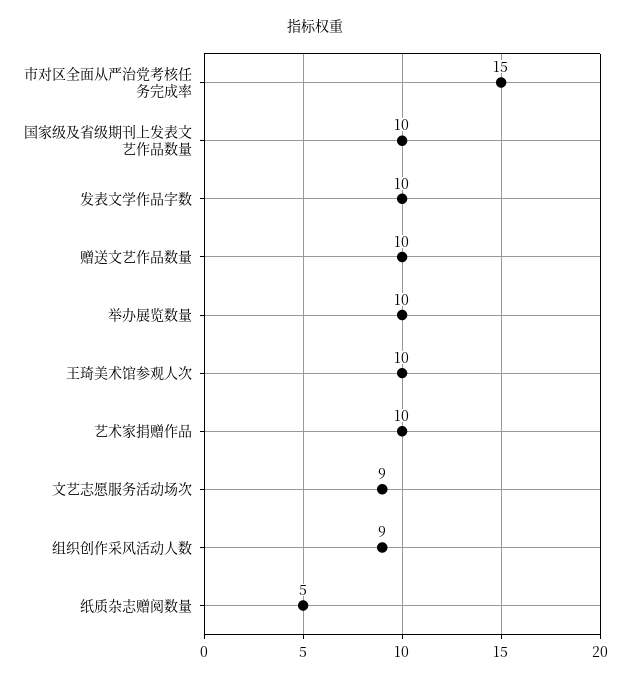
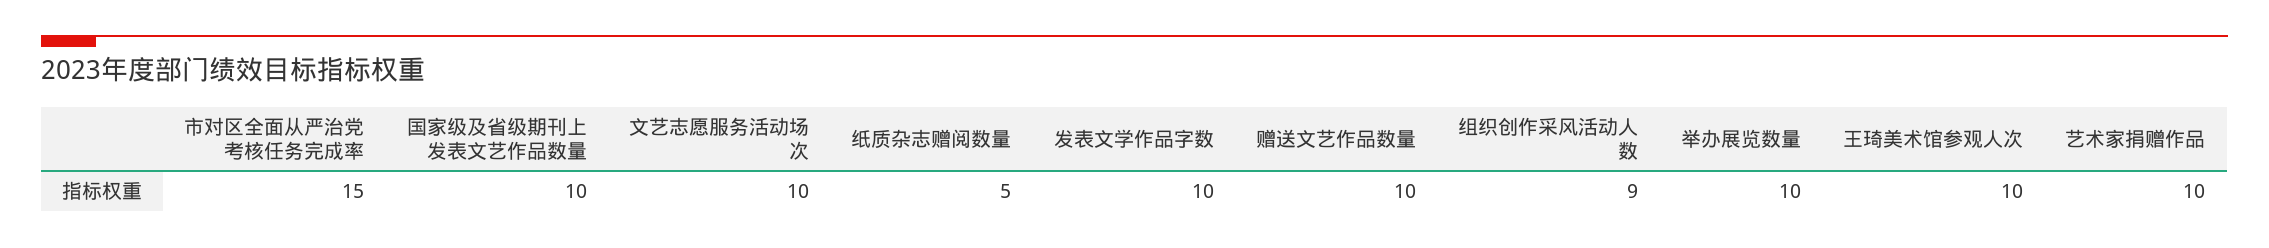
  {
    "市对区全面从严治党考核任务完成率": 15,
    "国家级及省级期刊上发表文艺作品数量": 10,
    "发表文学作品字数": 10,
    "赠送文艺作品数量": 10,
    "举办展览数量": 10,
    "王琦美术馆参观人次": 10,
    "艺术家捐赠作品": 10,
-   "文艺志愿服务活动场次": 9,
+   "文艺志愿服务活动场次": 10,
    "组织创作采风活动人数": 9,
    "纸质杂志赠阅数量": 5
  }

